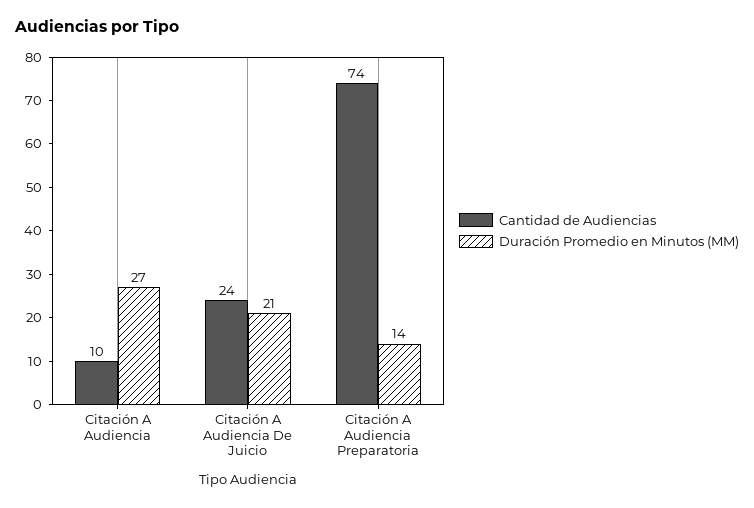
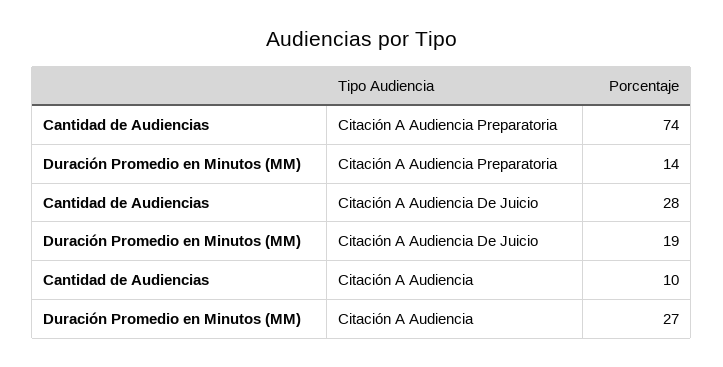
  {
    "Cantidad de Audiencias": {
      "Citación A Audiencia": 10,
-     "Citación A Audiencia De Juicio": 24,
+     "Citación A Audiencia De Juicio": 28,
      "Citación A Audiencia Preparatoria": 74
    },
    "Duración Promedio en Minutos (MM)": {
      "Citación A Audiencia": 27,
-     "Citación A Audiencia De Juicio": 21,
+     "Citación A Audiencia De Juicio": 19,
      "Citación A Audiencia Preparatoria": 14
    }
  }

